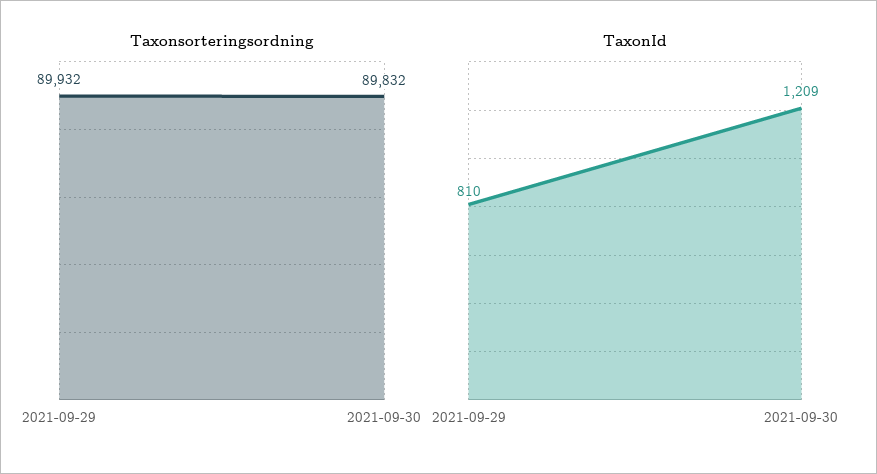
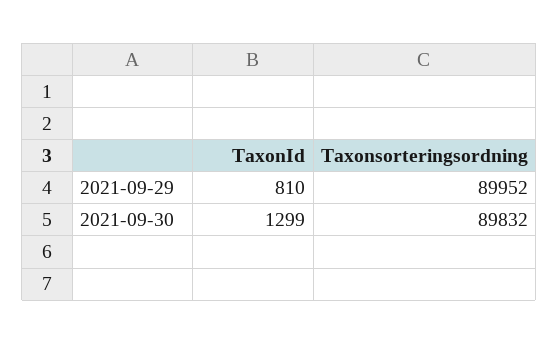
  {
    "Taxonsorteringsordning": {
-     "2021-09-29": 89932,
+     "2021-09-29": 89952,
      "2021-09-30": 89832
    },
    "TaxonId": {
      "2021-09-29": 810,
-     "2021-09-30": 1209
+     "2021-09-30": 1299
    }
  }

